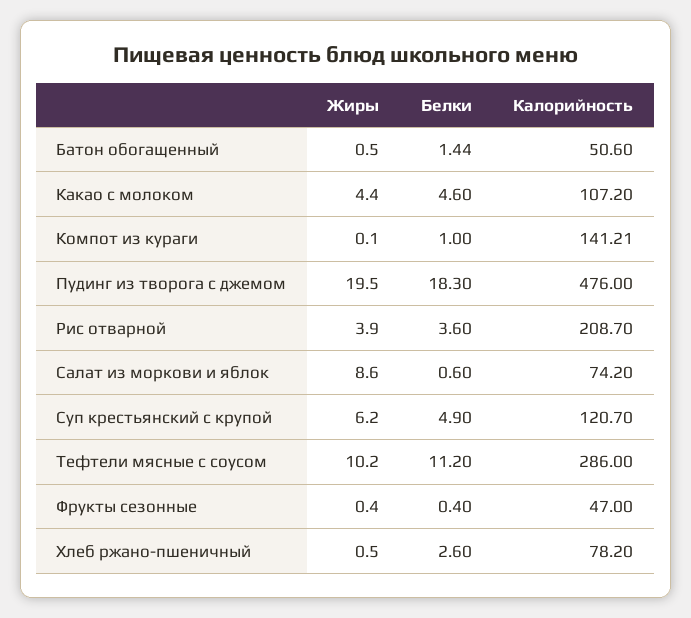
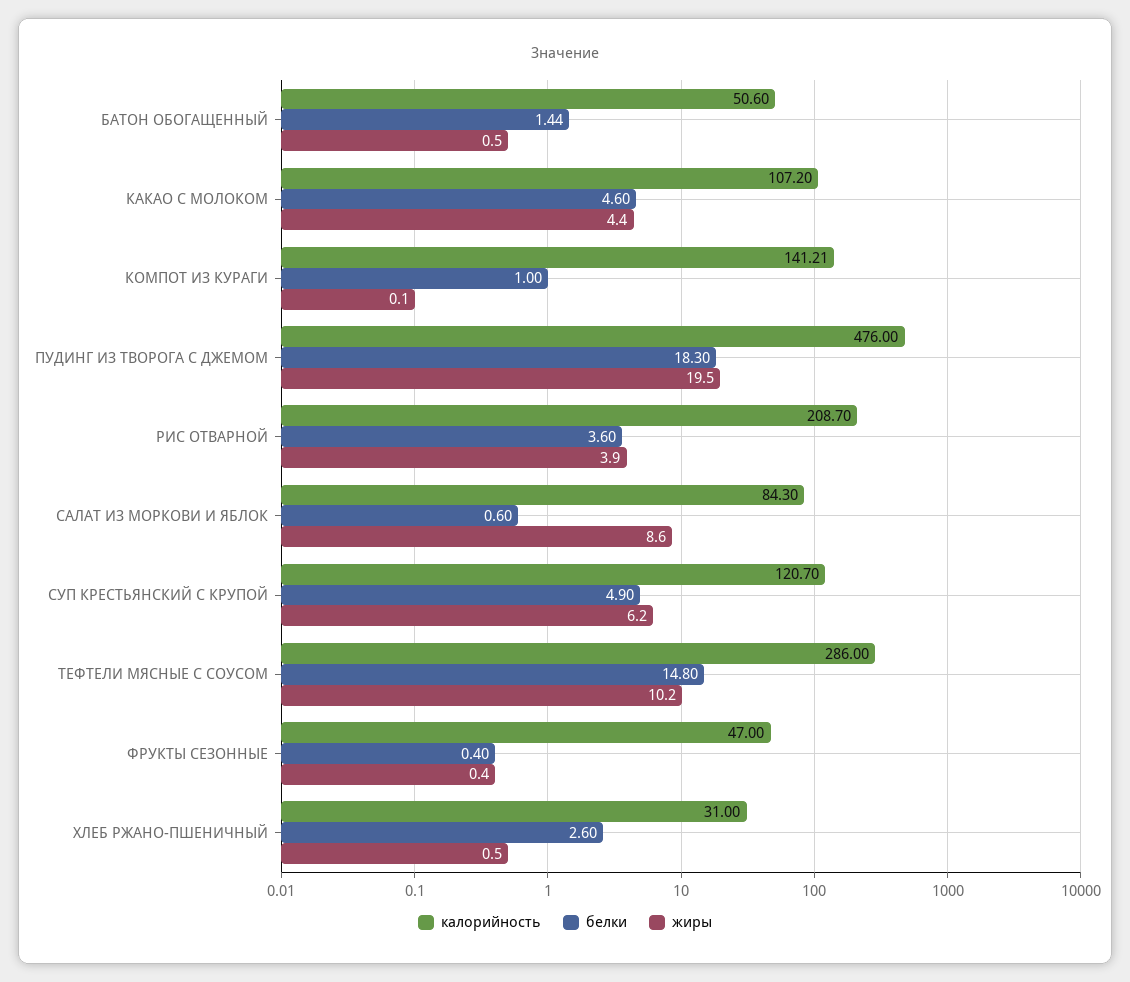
  {
    "Жиры": {
      "Батон обогащенный": 0.5,
      "Какао с молоком": 4.4,
      "Компот из кураги": 0.1,
      "Пудинг из творога с джемом": 19.5,
      "Рис отварной": 3.9,
      "Салат из моркови и яблок": 8.6,
      "Суп крестьянский с крупой": 6.2,
      "Тефтели мясные с соусом": 10.2,
      "Фрукты сезонные": 0.4,
      "Хлеб ржано-пшеничный": 0.5
    },
    "Белки": {
      "Батон обогащенный": 1.44,
      "Какао с молоком": 4.6,
      "Компот из кураги": 1,
      "Пудинг из творога с джемом": 18.3,
      "Рис отварной": 3.6,
      "Салат из моркови и яблок": 0.6,
      "Суп крестьянский с крупой": 4.9,
-     "Тефтели мясные с соусом": 11.2,
+     "Тефтели мясные с соусом": 14.8,
      "Фрукты сезонные": 0.4,
      "Хлеб ржано-пшеничный": 2.6
    },
    "Калорийность": {
      "Батон обогащенный": 50.6,
      "Какао с молоком": 107.2,
      "Компот из кураги": 141.21,
      "Пудинг из творога с джемом": 476,
      "Рис отварной": 208.7,
-     "Салат из моркови и яблок": 74.2,
+     "Салат из моркови и яблок": 84.3,
      "Суп крестьянский с крупой": 120.7,
      "Тефтели мясные с соусом": 286,
      "Фрукты сезонные": 47,
-     "Хлеб ржано-пшеничный": 78.2
+     "Хлеб ржано-пшеничный": 31
    }
  }

